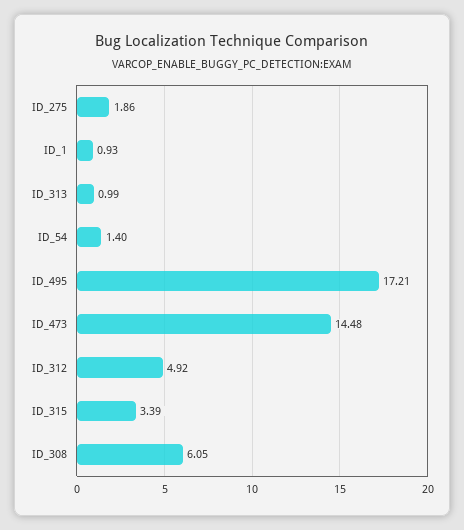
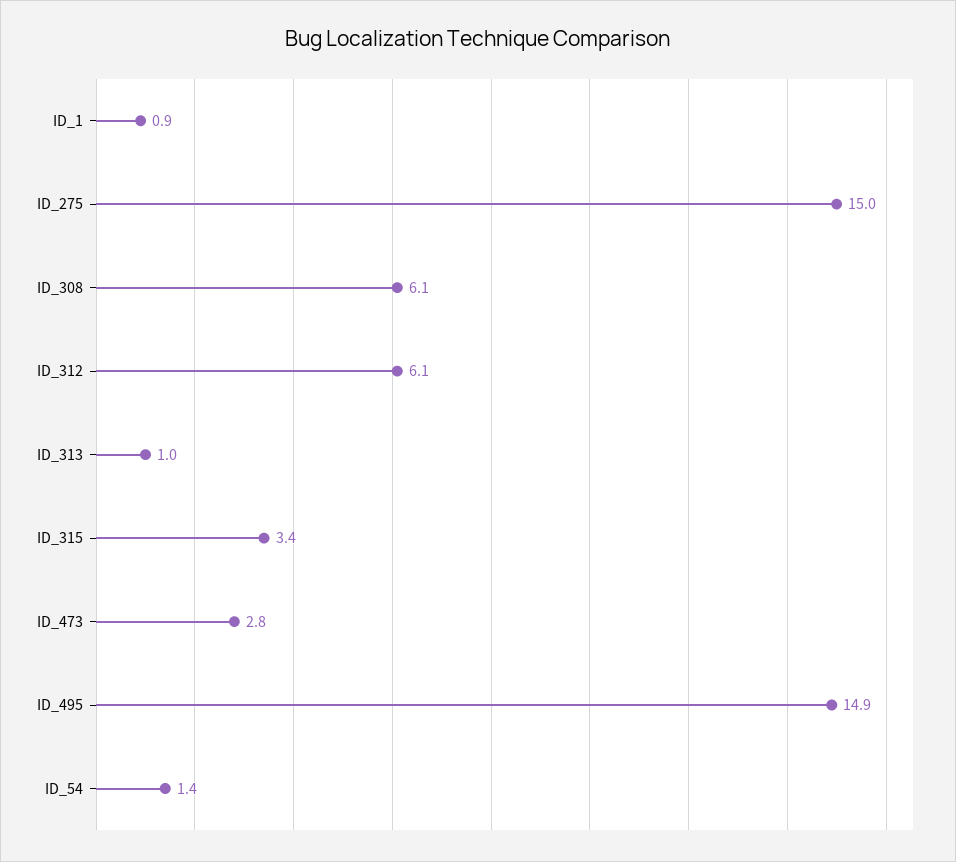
  {
-   "ID_275": 1.86,
+   "ID_275": 15,
    "ID_1": 0.93,
    "ID_313": 0.99,
    "ID_54": 1.4,
-   "ID_495": 17.21,
+   "ID_495": 14.9,
-   "ID_473": 14.48,
+   "ID_473": 2.8,
-   "ID_312": 4.92,
+   "ID_312": 6.1,
    "ID_315": 3.39,
    "ID_308": 6.05
  }

